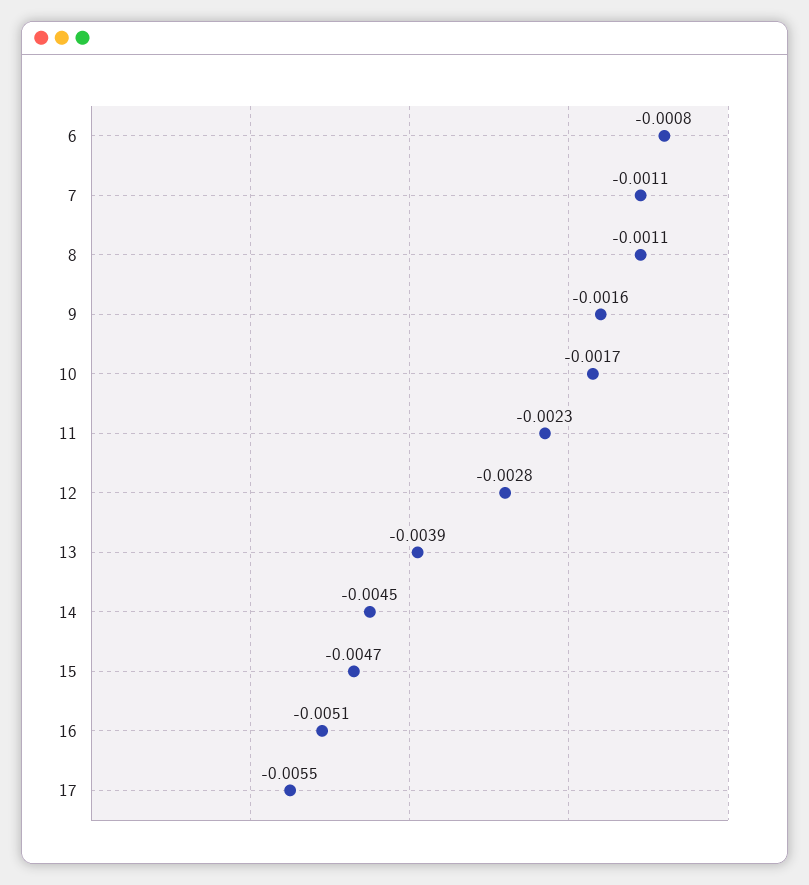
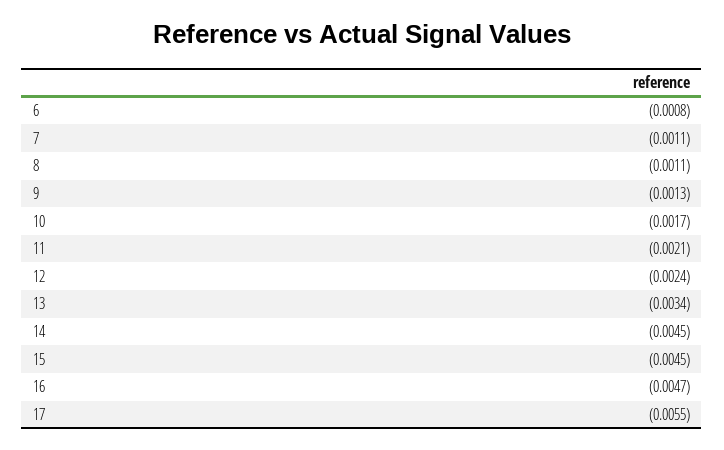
  {
    "6": -0.0008,
    "7": -0.0011,
    "8": -0.0011,
-   "9": -0.0016,
+   "9": -0.0013,
    "10": -0.0017,
-   "11": -0.0023,
+   "11": -0.0021,
-   "12": -0.0028,
+   "12": -0.0024,
-   "13": -0.0039,
+   "13": -0.0034,
    "14": -0.0045,
-   "15": -0.0047,
+   "15": -0.0045,
-   "16": -0.0051,
+   "16": -0.0047,
    "17": -0.0055
  }

